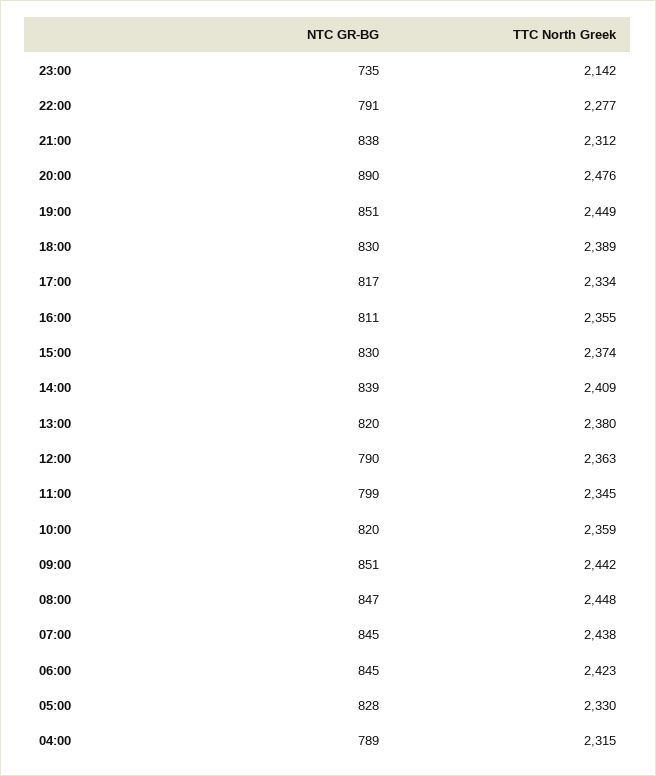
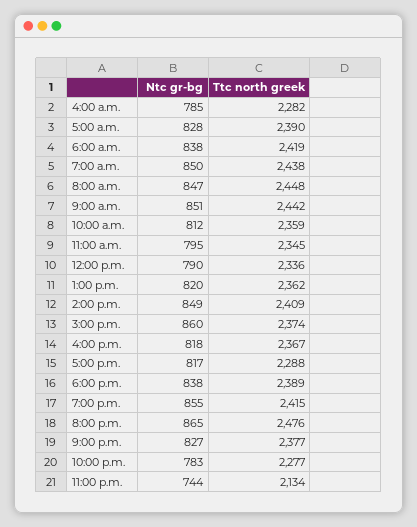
  {
    "NTC GR-BG": {
-     "23:00": 735,
+     "23:00": 744,
-     "22:00": 791,
+     "22:00": 783,
-     "21:00": 838,
+     "21:00": 827,
-     "20:00": 890,
+     "20:00": 865,
-     "19:00": 851,
+     "19:00": 855,
-     "18:00": 830,
+     "18:00": 838,
      "17:00": 817,
-     "16:00": 811,
+     "16:00": 818,
-     "15:00": 830,
+     "15:00": 860,
-     "14:00": 839,
+     "14:00": 849,
      "13:00": 820,
      "12:00": 790,
-     "11:00": 799,
+     "11:00": 795,
-     "10:00": 820,
+     "10:00": 812,
      "09:00": 851,
      "08:00": 847,
-     "07:00": 845,
+     "07:00": 850,
-     "06:00": 845,
+     "06:00": 838,
      "05:00": 828,
-     "04:00": 789
+     "04:00": 785
    },
    "TTC North Greek": {
-     "23:00": 2142,
+     "23:00": 2134,
      "22:00": 2277,
-     "21:00": 2312,
+     "21:00": 2377,
      "20:00": 2476,
-     "19:00": 2449,
+     "19:00": 2415,
      "18:00": 2389,
-     "17:00": 2334,
+     "17:00": 2288,
-     "16:00": 2355,
+     "16:00": 2367,
      "15:00": 2374,
      "14:00": 2409,
-     "13:00": 2380,
+     "13:00": 2362,
-     "12:00": 2363,
+     "12:00": 2336,
      "11:00": 2345,
      "10:00": 2359,
      "09:00": 2442,
      "08:00": 2448,
      "07:00": 2438,
-     "06:00": 2423,
+     "06:00": 2419,
-     "05:00": 2330,
+     "05:00": 2390,
-     "04:00": 2315
+     "04:00": 2282
    }
  }

